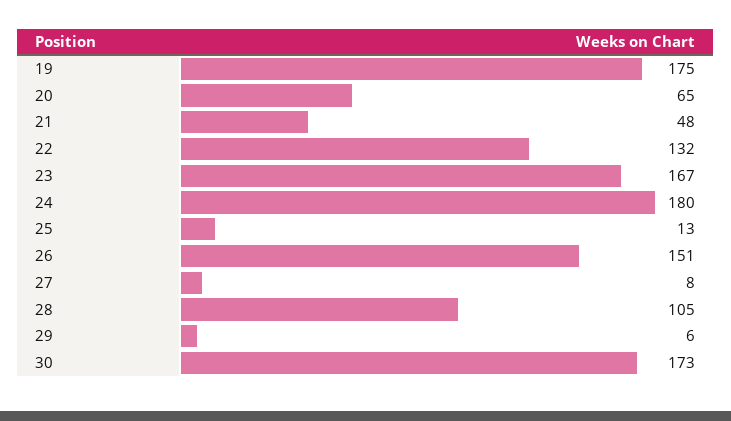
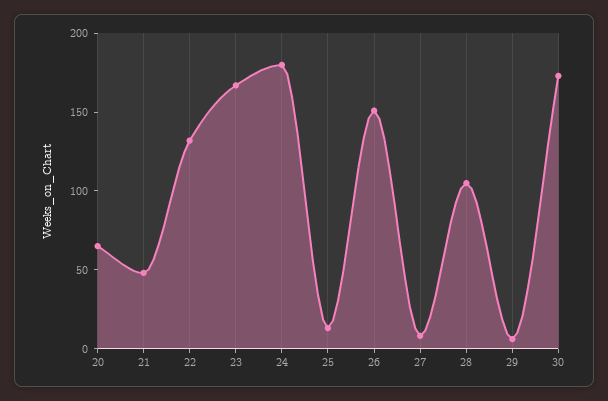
  {
-   "19": 175,
    "20": 65,
    "21": 48,
    "22": 132,
    "23": 167,
    "24": 180,
    "25": 13,
    "26": 151,
    "27": 8,
    "28": 105,
    "29": 6,
    "30": 173
  }

